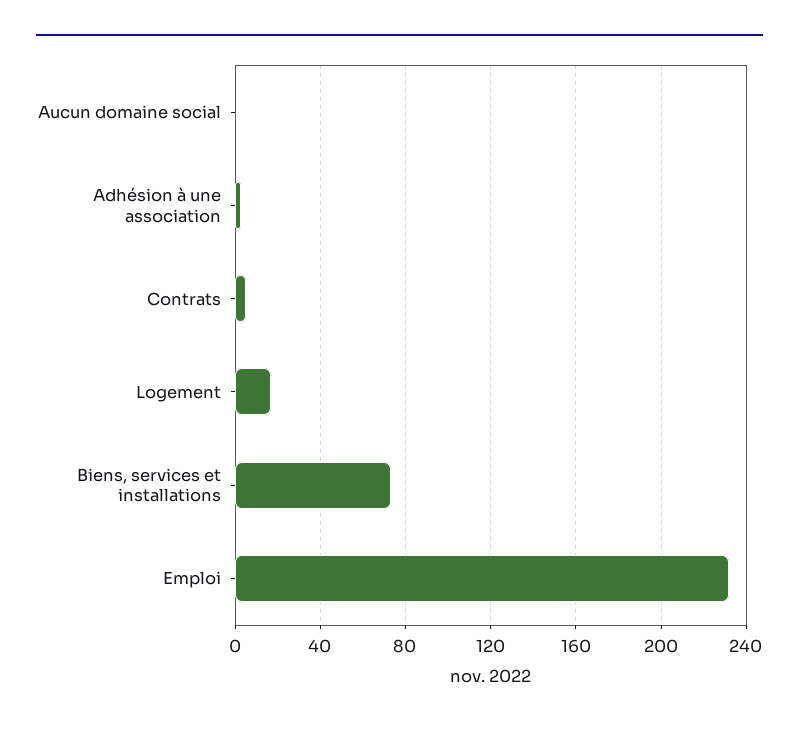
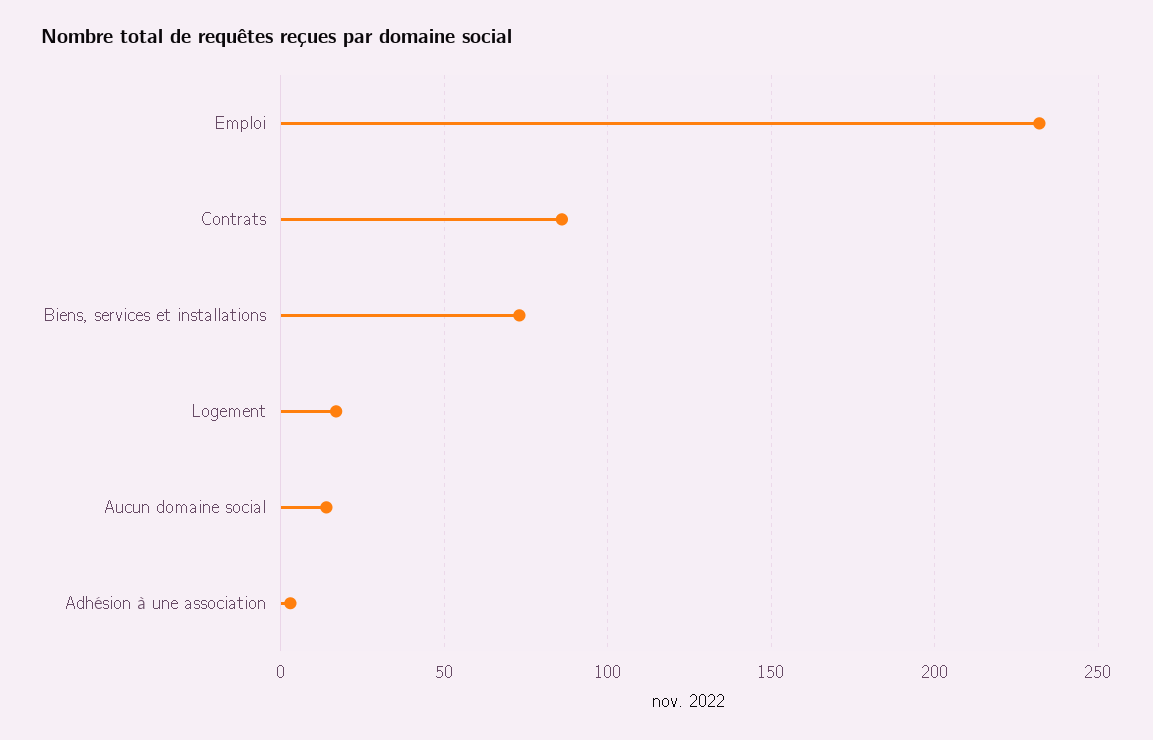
  {
-   "Aucun domaine social": 0,
+   "Aucun domaine social": 15,
    "Adhésion à une association": 5,
-   "Contrats": 5,
+   "Contrats": 85,
    "Logement": 15,
    "Biens, services et installations": 75,
    "Emploi": 230
  }

